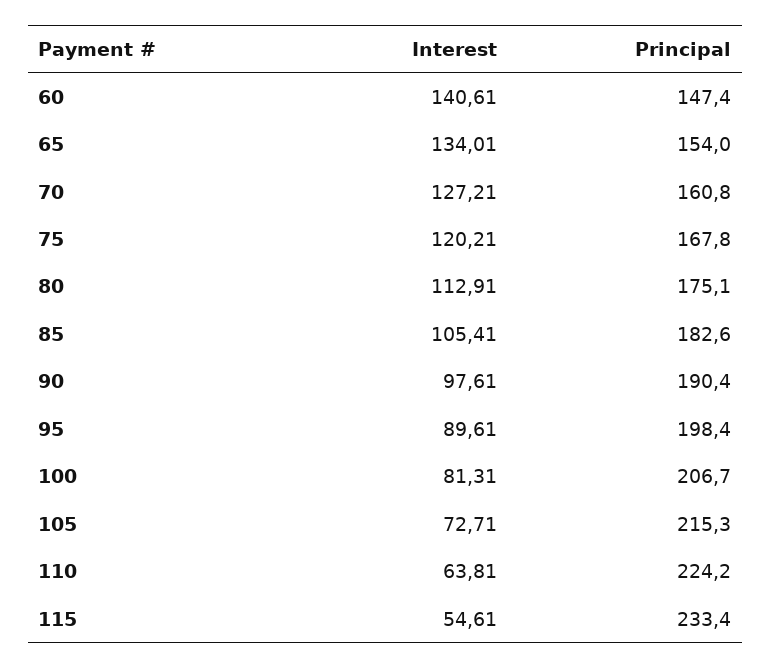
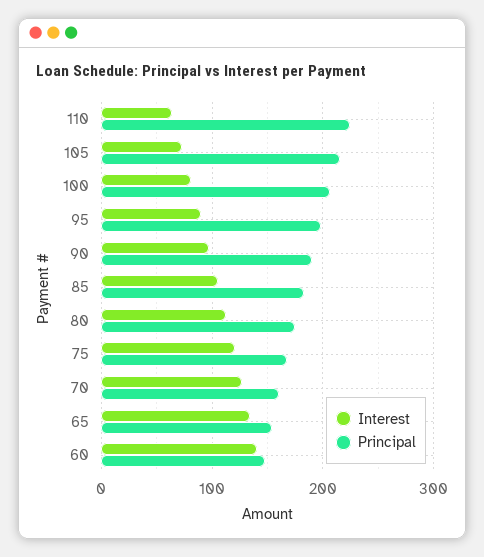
  {
    "Interest": {
      "60": 140.61,
      "65": 134.01,
      "70": 127.21,
      "75": 120.21,
      "80": 112.91,
      "85": 105.41,
      "90": 97.61,
      "95": 89.61,
      "100": 81.31,
      "105": 72.71,
-     "110": 63.81,
+     "110": 63.81
-     "115": 54.61
    },
    "Principal": {
      "60": 147.4,
      "65": 154,
      "70": 160.8,
      "75": 167.8,
      "80": 175.1,
      "85": 182.6,
      "90": 190.4,
      "95": 198.4,
      "100": 206.7,
      "105": 215.3,
-     "110": 224.2,
+     "110": 224.2
-     "115": 233.4
    }
  }

